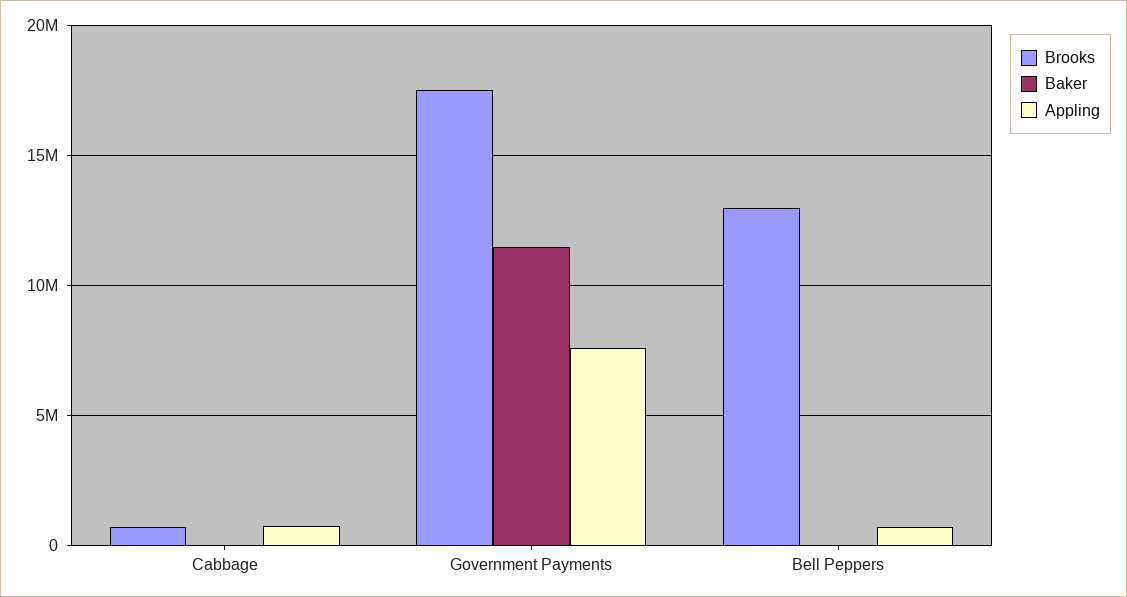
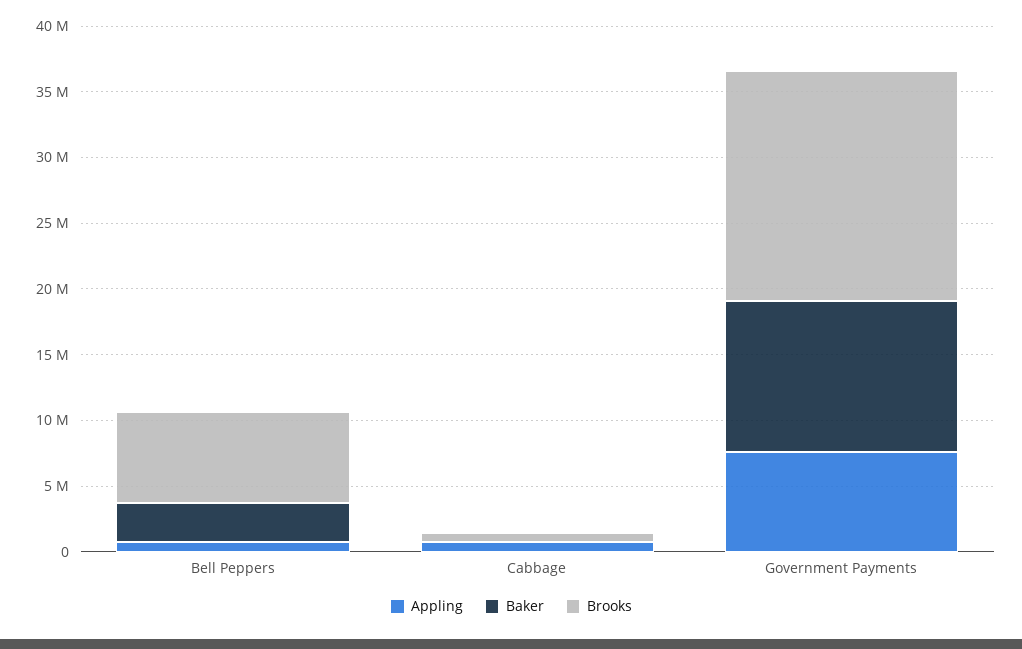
  {
    "Brooks": {
      "Cabbage": 500000,
      "Government Payments": 17500000,
-     "Bell Peppers": 13000000
+     "Bell Peppers": 7000000
    },
    "Baker": {
      "Cabbage": 0,
      "Government Payments": 11500000,
-     "Bell Peppers": 0
+     "Bell Peppers": 3000000
    },
    "Appling": {
      "Cabbage": 1000000,
      "Government Payments": 7500000,
      "Bell Peppers": 500000
    }
  }

